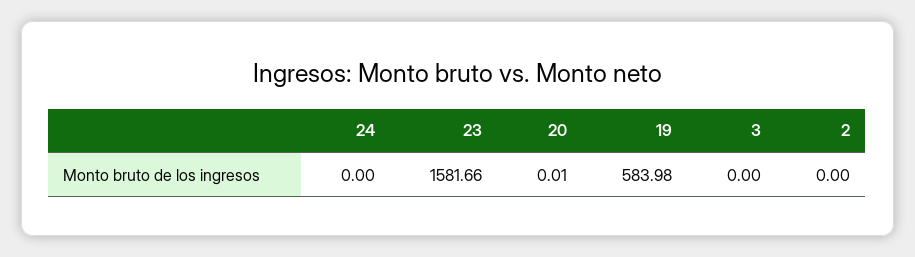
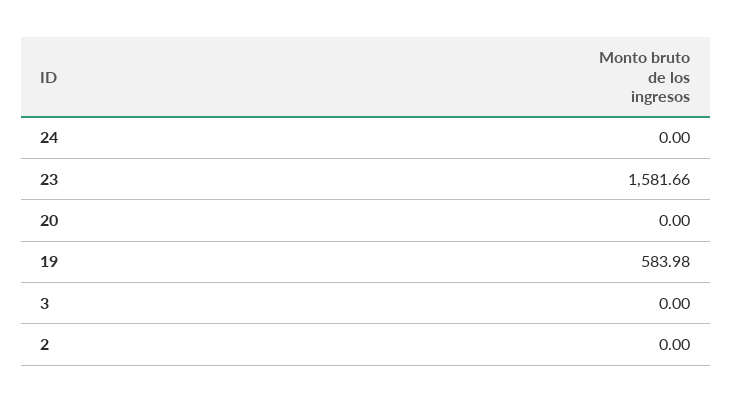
  {
    "24": 0,
    "23": 1581.66,
-   "20": 0.01,
+   "20": 0,
    "19": 583.98,
    "3": 0,
    "2": 0
  }

